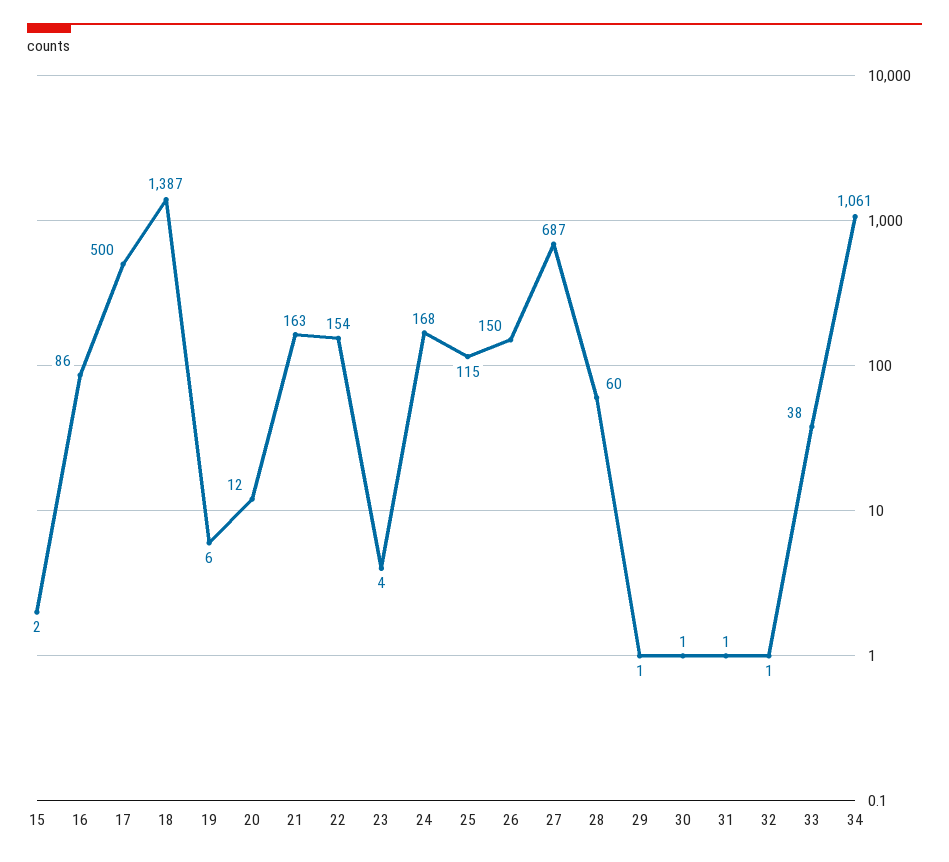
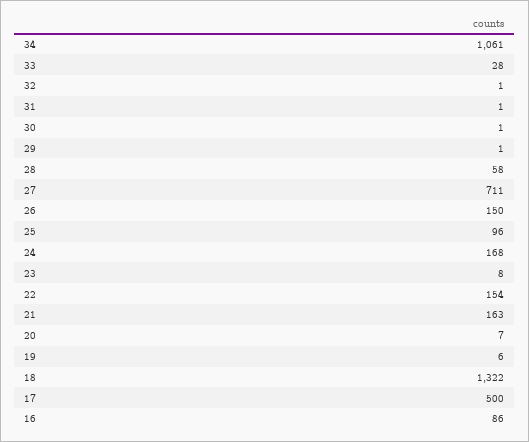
  {
-   "15": 2,
    "16": 86,
    "17": 500,
-   "18": 1387,
+   "18": 1322,
    "19": 6,
-   "20": 12,
+   "20": 7,
    "21": 163,
    "22": 154,
-   "23": 4,
+   "23": 8,
    "24": 168,
-   "25": 115,
+   "25": 96,
    "26": 150,
-   "27": 687,
+   "27": 711,
-   "28": 60,
+   "28": 58,
    "29": 1,
    "30": 1,
    "31": 1,
    "32": 1,
-   "33": 38,
+   "33": 28,
    "34": 1061
  }

